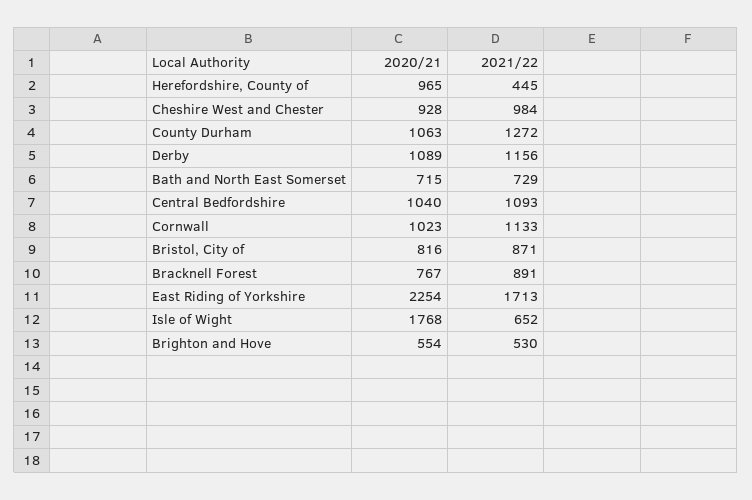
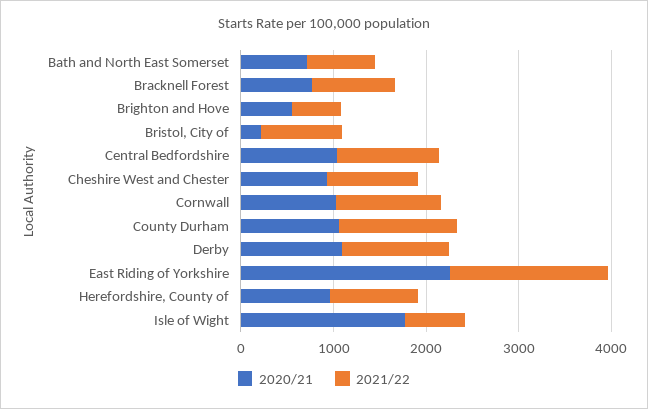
  {
    "2020/21": {
      "Herefordshire, County of": 965,
      "Cheshire West and Chester": 928,
      "County Durham": 1063,
      "Derby": 1089,
      "Bath and North East Somerset": 715,
      "Central Bedfordshire": 1040,
      "Cornwall": 1023,
-     "Bristol, City of": 816,
+     "Bristol, City of": 200,
      "Bracknell Forest": 767,
      "East Riding of Yorkshire": 2254,
      "Isle of Wight": 1768,
      "Brighton and Hove": 554
    },
    "2021/22": {
-     "Herefordshire, County of": 445,
+     "Herefordshire, County of": 1000,
      "Cheshire West and Chester": 984,
      "County Durham": 1272,
      "Derby": 1156,
      "Bath and North East Somerset": 729,
      "Central Bedfordshire": 1093,
      "Cornwall": 1133,
      "Bristol, City of": 871,
      "Bracknell Forest": 891,
      "East Riding of Yorkshire": 1713,
      "Isle of Wight": 652,
      "Brighton and Hove": 530
    }
  }

